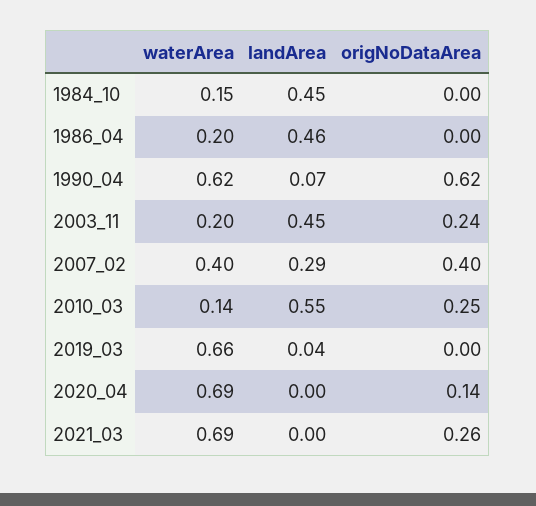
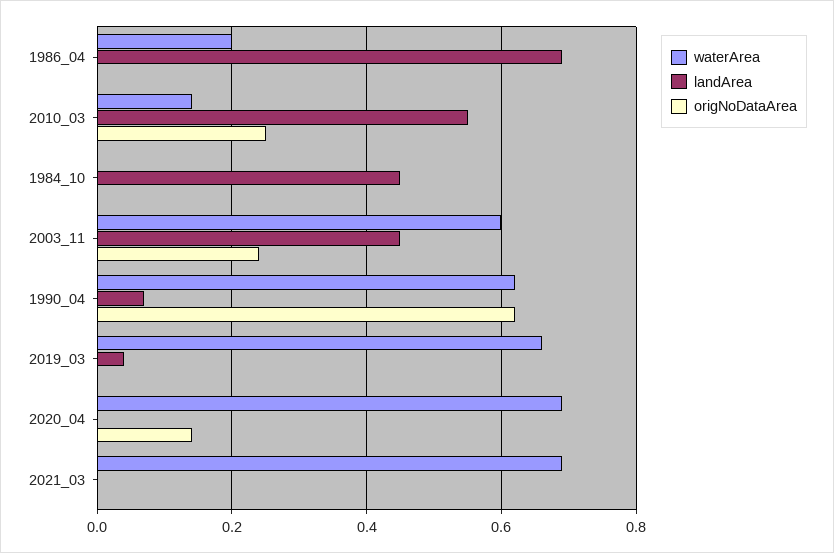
  {
    "waterArea": {
-     "1984_10": 0.15,
+     "1984_10": 0,
      "1986_04": 0.2,
      "1990_04": 0.62,
-     "2003_11": 0.2,
+     "2003_11": 0.6,
-     "2007_02": 0.4,
      "2010_03": 0.14,
      "2019_03": 0.66,
      "2020_04": 0.69,
      "2021_03": 0.69
    },
    "landArea": {
      "1984_10": 0.45,
-     "1986_04": 0.46,
+     "1986_04": 0.7,
      "1990_04": 0.07,
      "2003_11": 0.45,
-     "2007_02": 0.29,
      "2010_03": 0.55,
      "2019_03": 0.04,
      "2020_04": 0,
      "2021_03": 0
    },
    "origNoDataArea": {
      "1984_10": 0,
      "1986_04": 0,
      "1990_04": 0.62,
      "2003_11": 0.24,
-     "2007_02": 0.4,
      "2010_03": 0.25,
      "2019_03": 0,
      "2020_04": 0.14,
-     "2021_03": 0.26
+     "2021_03": 0
    }
  }

